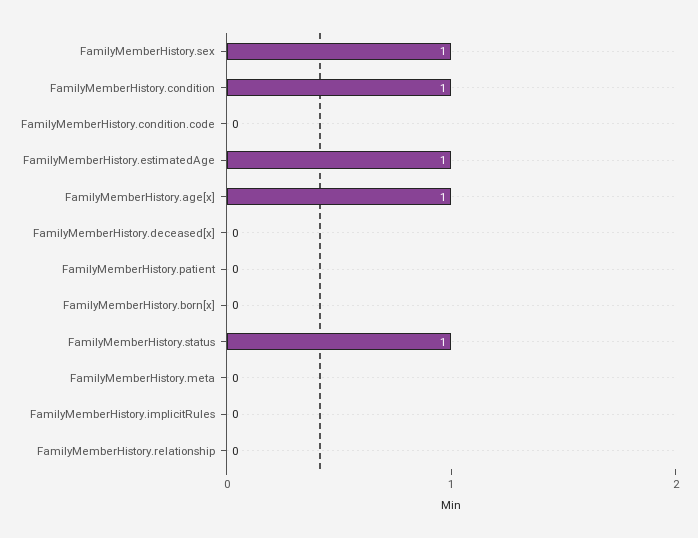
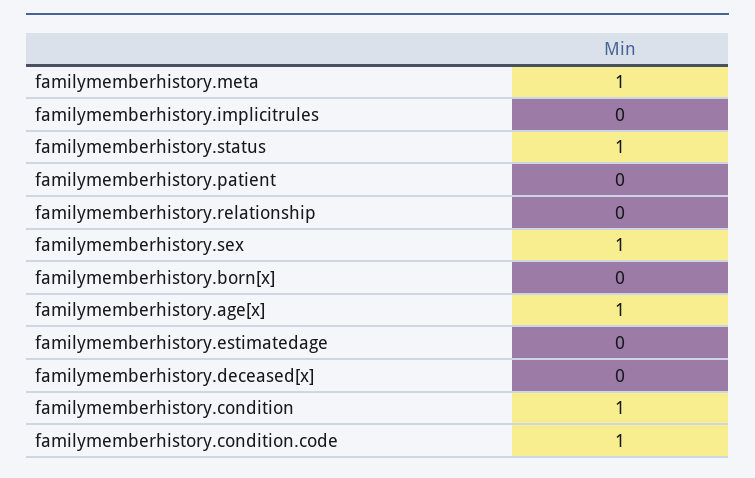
  {
    "FamilyMemberHistory.sex": 1,
    "FamilyMemberHistory.condition": 1,
-   "FamilyMemberHistory.condition.code": 0,
+   "FamilyMemberHistory.condition.code": 1,
-   "FamilyMemberHistory.estimatedAge": 1,
+   "FamilyMemberHistory.estimatedAge": 0,
    "FamilyMemberHistory.age[x]": 1,
    "FamilyMemberHistory.deceased[x]": 0,
    "FamilyMemberHistory.patient": 0,
    "FamilyMemberHistory.born[x]": 0,
    "FamilyMemberHistory.status": 1,
-   "FamilyMemberHistory.meta": 0,
+   "FamilyMemberHistory.meta": 1,
    "FamilyMemberHistory.implicitRules": 0,
    "FamilyMemberHistory.relationship": 0
  }

